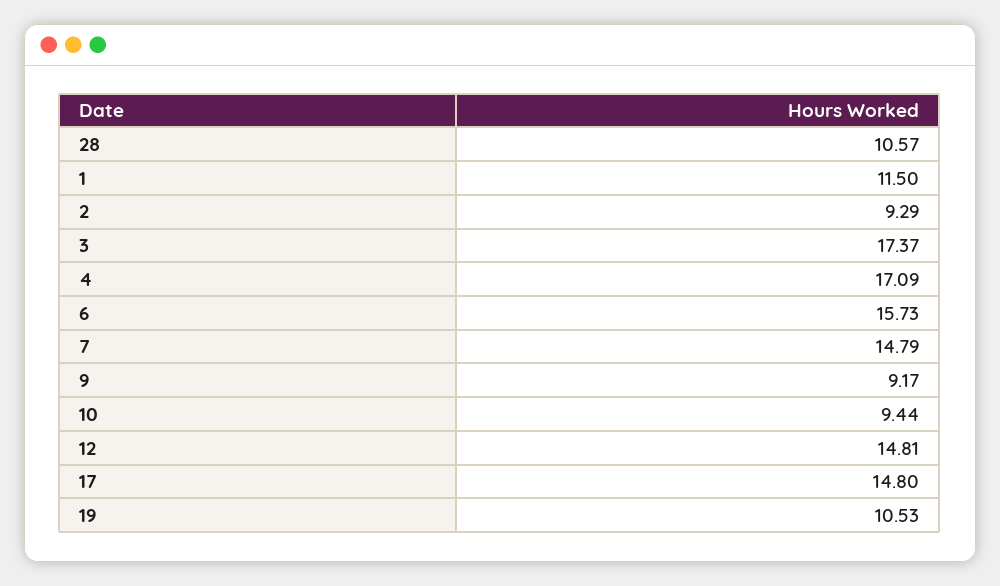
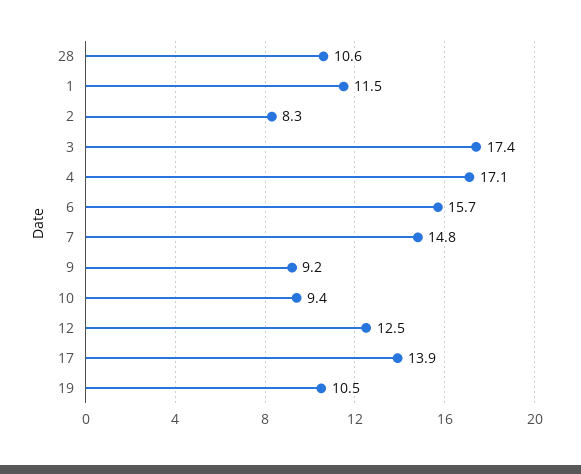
  {
    "28": 10.57,
    "1": 11.5,
-   "2": 9.29,
+   "2": 8.3,
    "3": 17.37,
    "4": 17.09,
    "6": 15.73,
    "7": 14.79,
    "9": 9.17,
    "10": 9.44,
-   "12": 14.81,
+   "12": 12.5,
-   "17": 14.8,
+   "17": 13.9,
    "19": 10.53
  }

